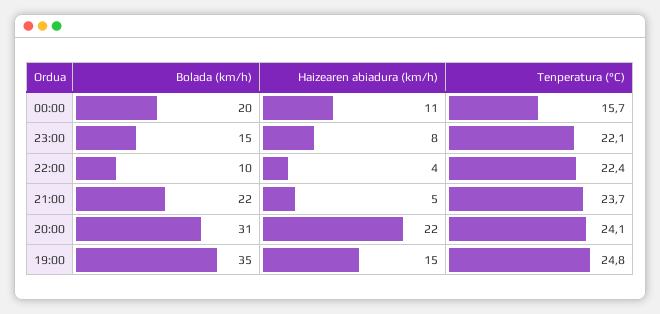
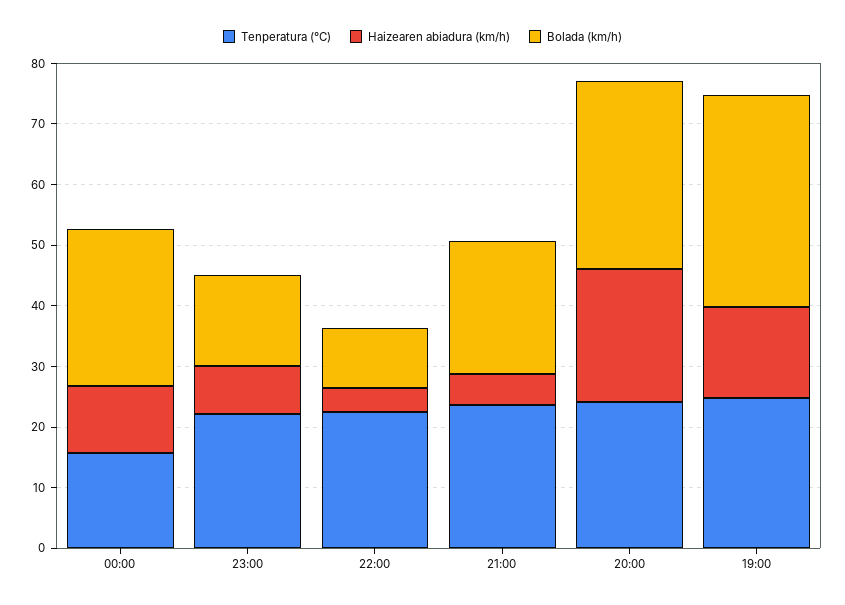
  {
    "Bolada (km/h)": {
-     "00:00": 20,
+     "00:00": 26,
      "23:00": 15,
      "22:00": 10,
      "21:00": 22,
      "20:00": 31,
      "19:00": 35
    },
    "Haizearen abiadura (km/h)": {
      "00:00": 11,
      "23:00": 8,
      "22:00": 4,
      "21:00": 5,
      "20:00": 22,
      "19:00": 15
    },
    "Tenperatura (°C)": {
      "00:00": 15.7,
      "23:00": 22.1,
      "22:00": 22.4,
      "21:00": 23.7,
      "20:00": 24.1,
      "19:00": 24.8
    }
  }

